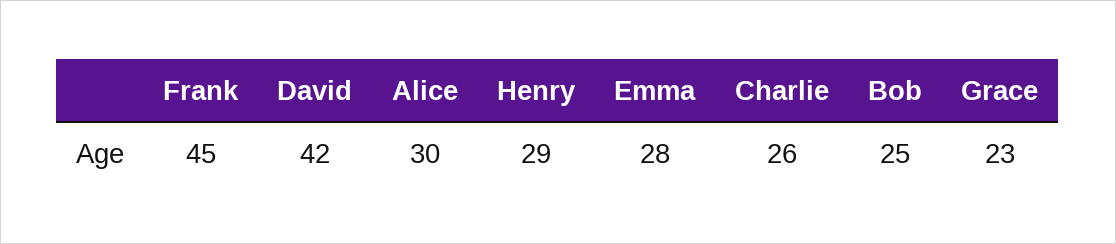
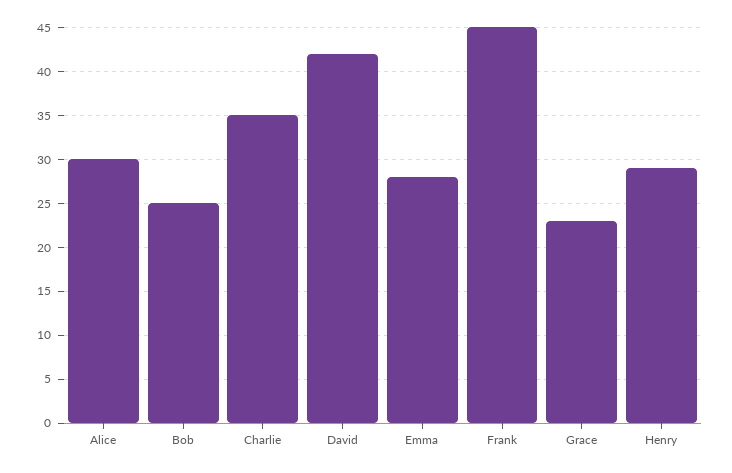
  {
    "Frank": 45,
    "David": 42,
    "Alice": 30,
    "Henry": 29,
    "Emma": 28,
-   "Charlie": 26,
+   "Charlie": 35,
    "Bob": 25,
    "Grace": 23
  }

